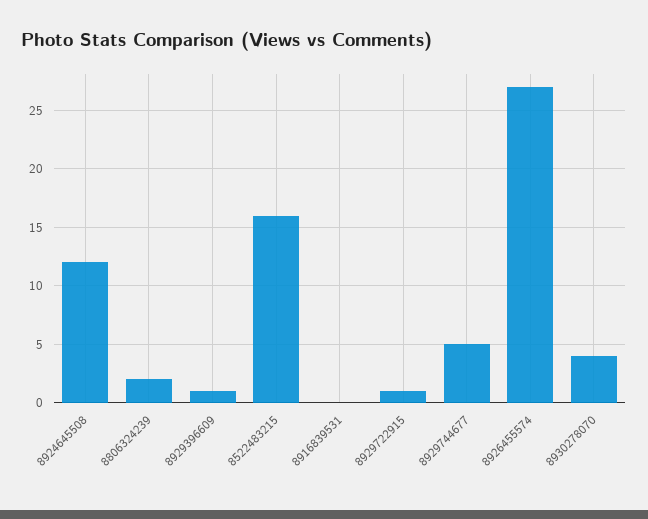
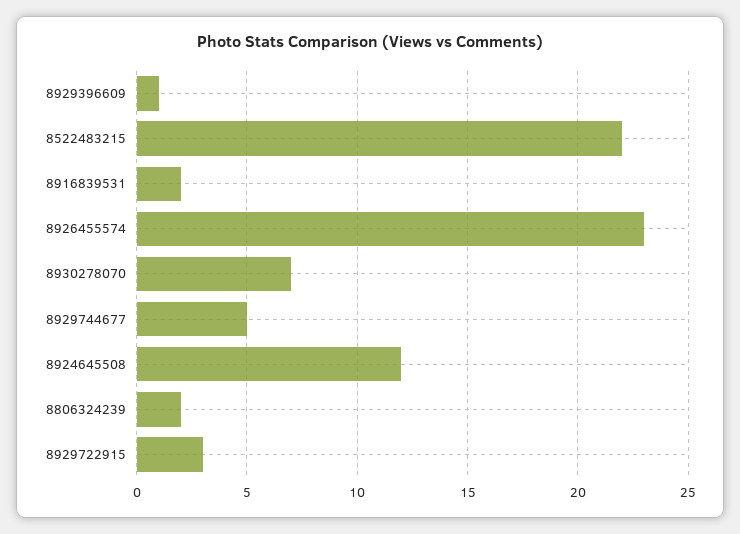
  {
    "8924645508": 12,
    "8806324239": 2,
    "8929396609": 1,
-   "8522483215": 16,
+   "8522483215": 22,
-   "8916839531": 0,
+   "8916839531": 2,
-   "8929722915": 1,
+   "8929722915": 3,
    "8929744677": 5,
-   "8926455574": 27,
+   "8926455574": 23,
-   "8930278070": 4
+   "8930278070": 7
  }

